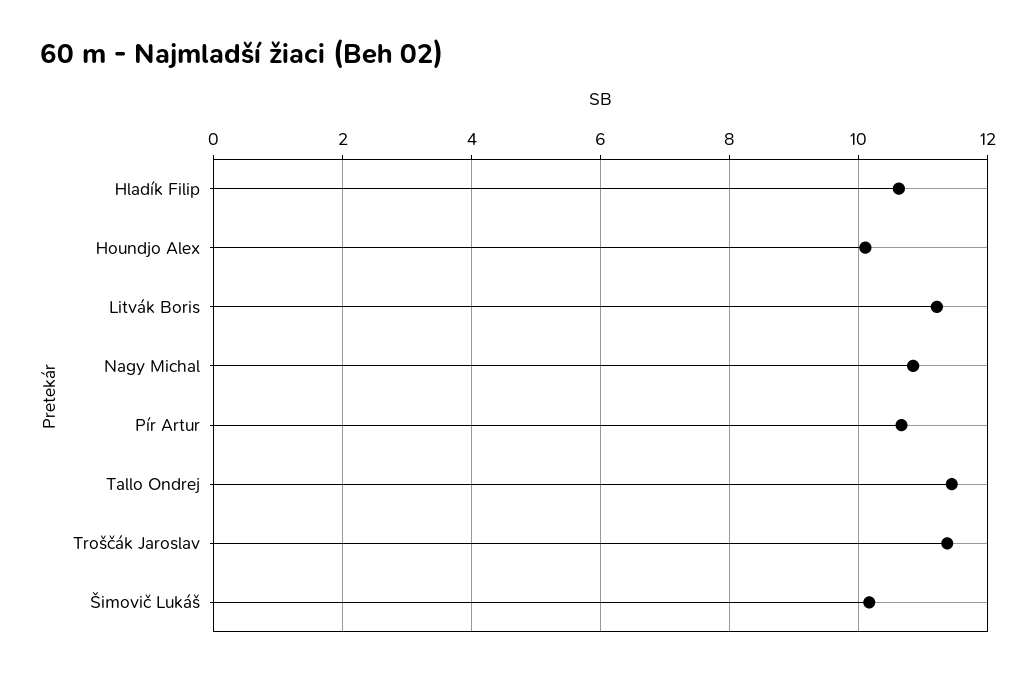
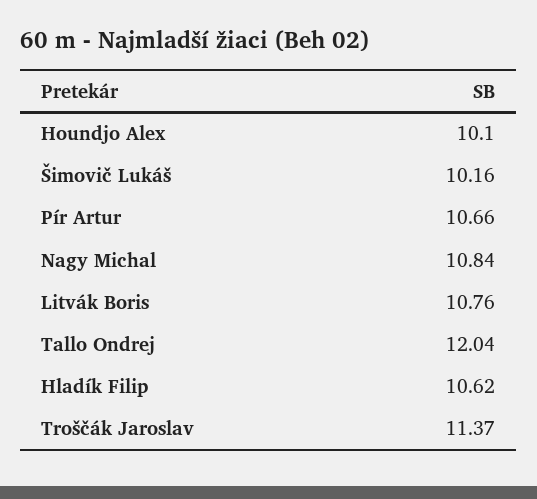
  {
    "Hladík Filip": 10.62,
    "Houndjo Alex": 10.1,
-   "Litvák Boris": 11.2,
+   "Litvák Boris": 10.76,
    "Nagy Michal": 10.84,
    "Pír Artur": 10.66,
-   "Tallo Ondrej": 11.4,
+   "Tallo Ondrej": 12.04,
    "Troščák Jaroslav": 11.37,
    "Šimovič Lukáš": 10.16
  }

